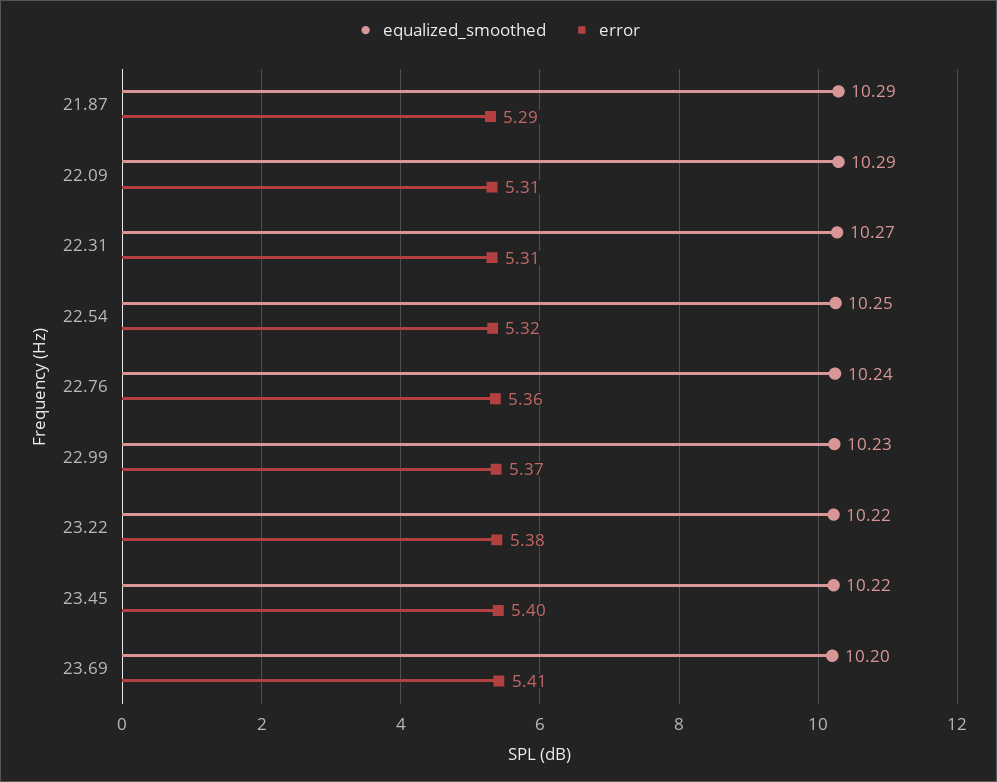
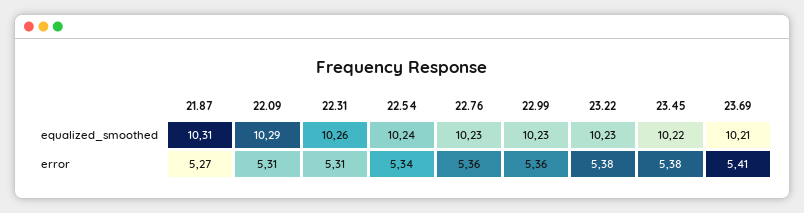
  {
    "equalized_smoothed": {
-     "21.87": 10.29,
+     "21.87": 10.31,
      "22.09": 10.29,
-     "22.31": 10.27,
+     "22.31": 10.26,
-     "22.54": 10.25,
+     "22.54": 10.24,
-     "22.76": 10.24,
+     "22.76": 10.23,
      "22.99": 10.23,
-     "23.22": 10.22,
+     "23.22": 10.23,
      "23.45": 10.22,
-     "23.69": 10.2
+     "23.69": 10.21
    },
    "error": {
-     "21.87": 5.29,
+     "21.87": 5.27,
      "22.09": 5.31,
      "22.31": 5.31,
-     "22.54": 5.32,
+     "22.54": 5.34,
      "22.76": 5.36,
-     "22.99": 5.37,
+     "22.99": 5.36,
      "23.22": 5.38,
-     "23.45": 5.4,
+     "23.45": 5.38,
      "23.69": 5.41
    }
  }

